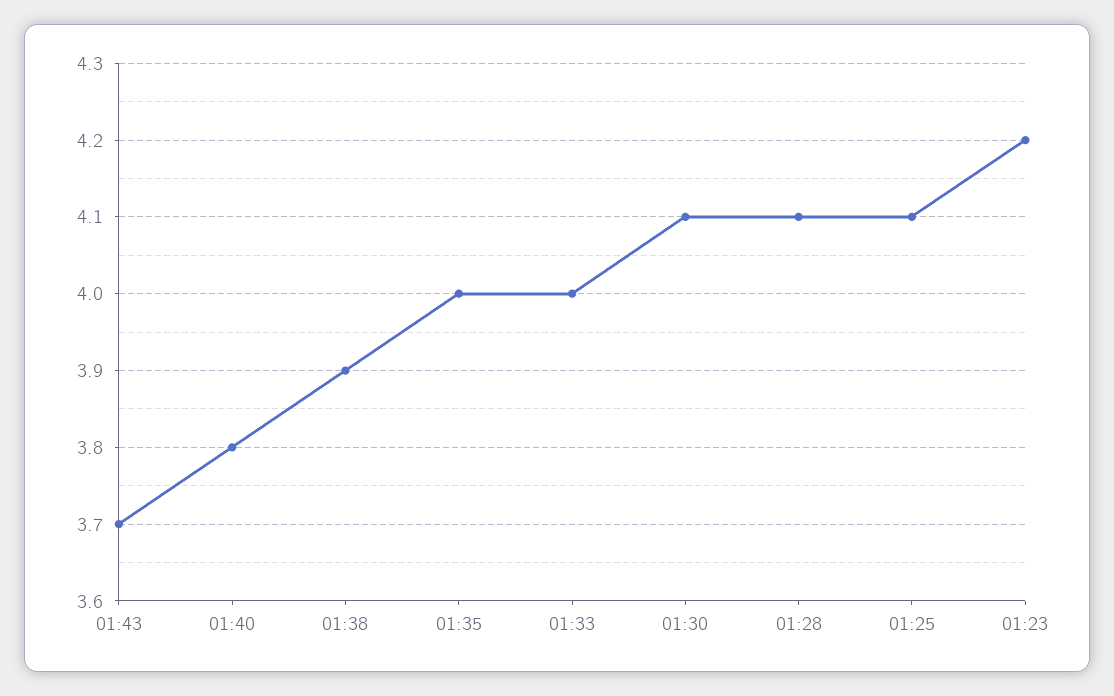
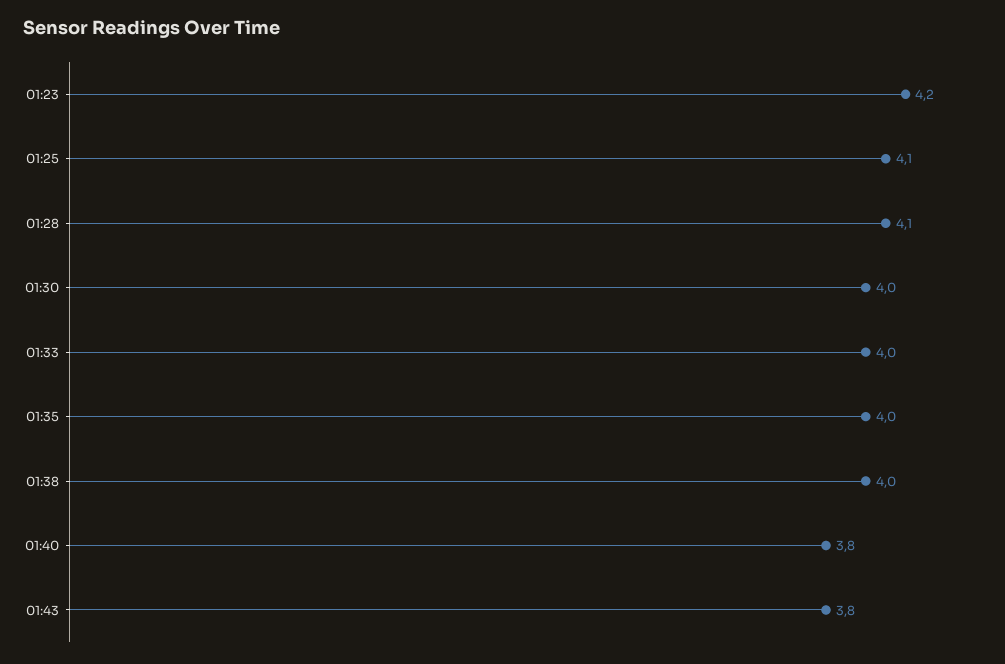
  {
-   "01:43": 3.7,
+   "01:43": 3.8,
    "01:40": 3.8,
-   "01:38": 3.9,
+   "01:38": 4,
    "01:35": 4,
    "01:33": 4,
-   "01:30": 4.1,
+   "01:30": 4,
    "01:28": 4.1,
    "01:25": 4.1,
    "01:23": 4.2
  }

